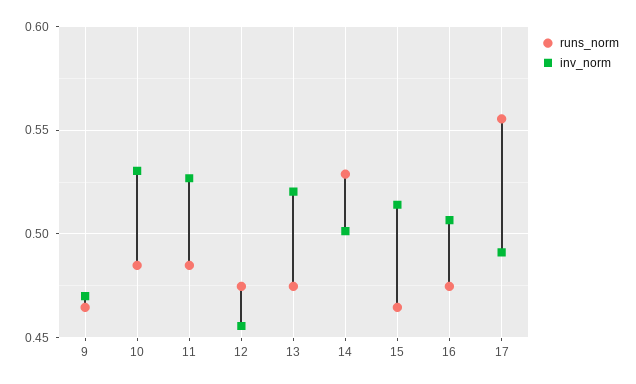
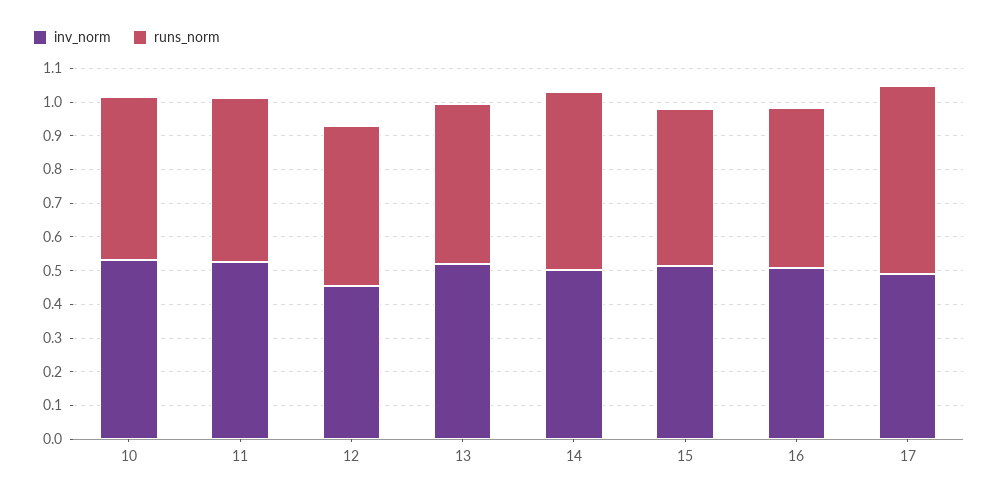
  {
    "runs_norm": {
-     "9": 0.465,
      "10": 0.485,
      "11": 0.485,
      "12": 0.475,
      "13": 0.475,
      "14": 0.53,
      "15": 0.465,
      "16": 0.475,
      "17": 0.555
    },
    "inv_norm": {
-     "9": 0.47,
      "10": 0.53,
      "11": 0.525,
      "12": 0.455,
      "13": 0.52,
      "14": 0.5,
      "15": 0.515,
      "16": 0.505,
      "17": 0.49
    }
  }

